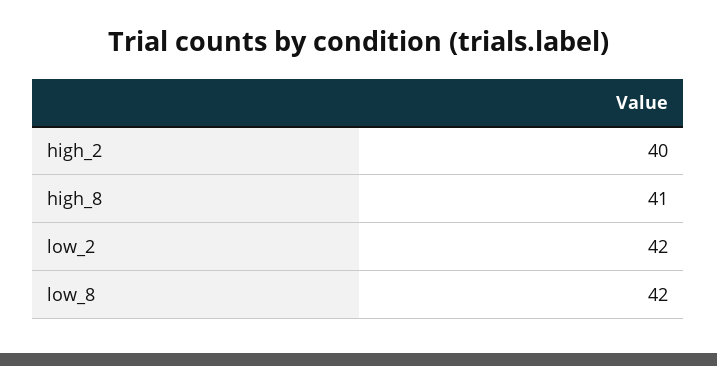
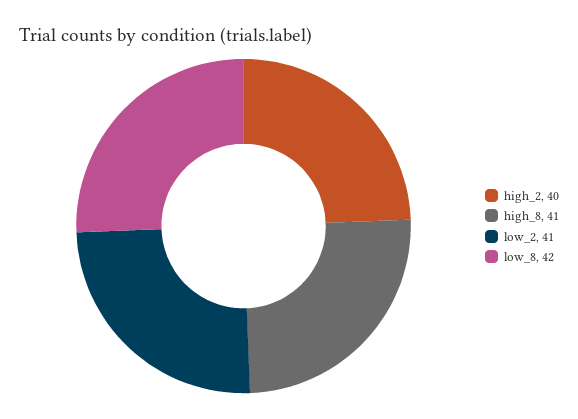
  {
    "high_2": 40,
    "high_8": 41,
-   "low_2": 42,
+   "low_2": 41,
    "low_8": 42
  }

